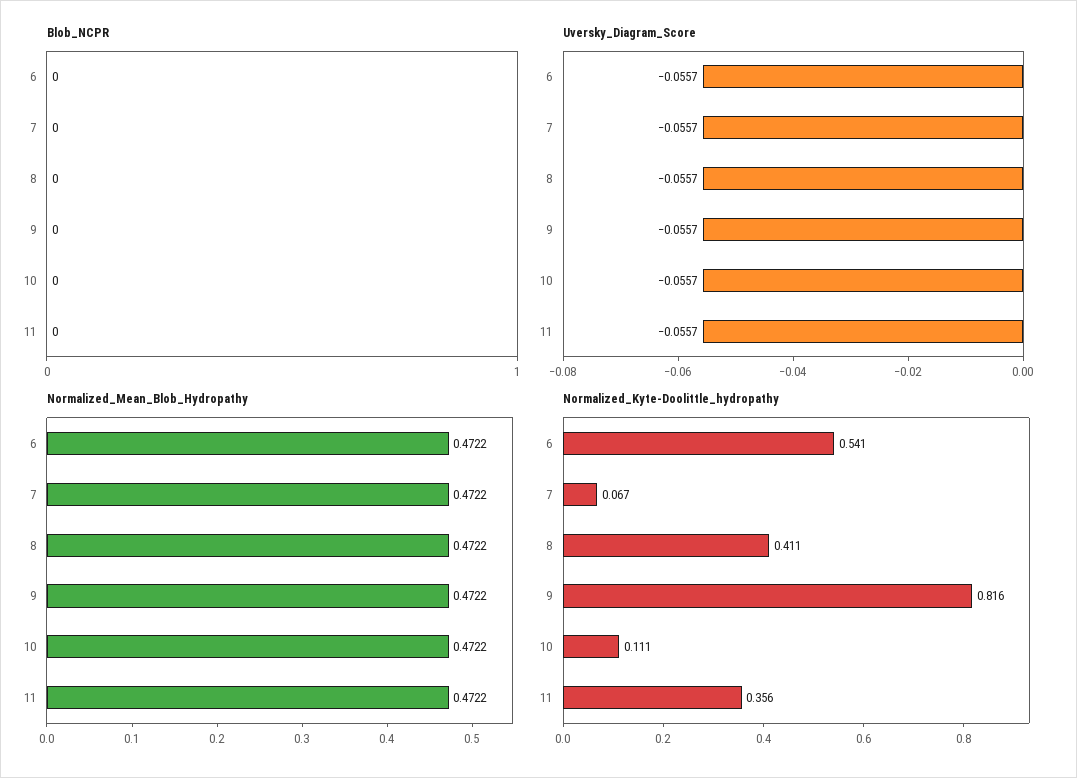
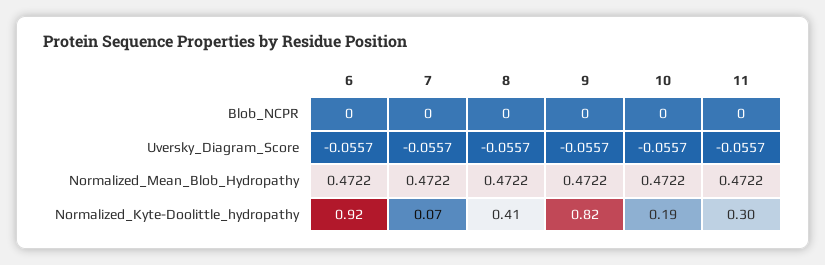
  {
    "Blob_NCPR": {
      "6": 0,
      "7": 0,
      "8": 0,
      "9": 0,
      "10": 0,
      "11": 0
    },
    "Uversky_Diagram_Score": {
      "6": -0.0557,
      "7": -0.0557,
      "8": -0.0557,
      "9": -0.0557,
      "10": -0.0557,
      "11": -0.0557
    },
    "Normalized_Mean_Blob_Hydropathy": {
      "6": 0.4722,
      "7": 0.4722,
      "8": 0.4722,
      "9": 0.4722,
      "10": 0.4722,
      "11": 0.4722
    },
    "Normalized_Kyte-Doolittle_hydropathy": {
-     "6": 0.541,
+     "6": 0.92,
      "7": 0.067,
      "8": 0.411,
      "9": 0.816,
-     "10": 0.111,
+     "10": 0.19,
-     "11": 0.356
+     "11": 0.3
    }
  }

